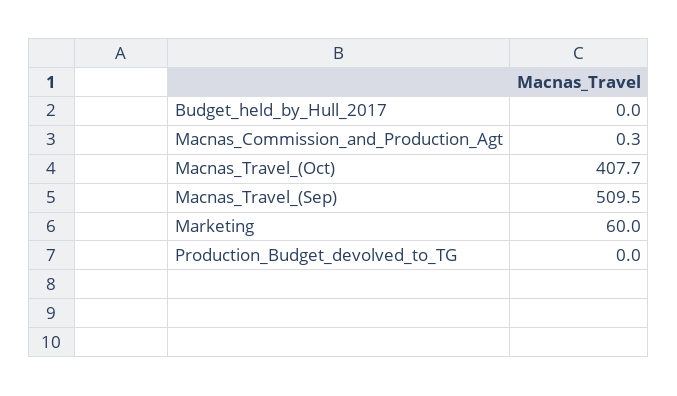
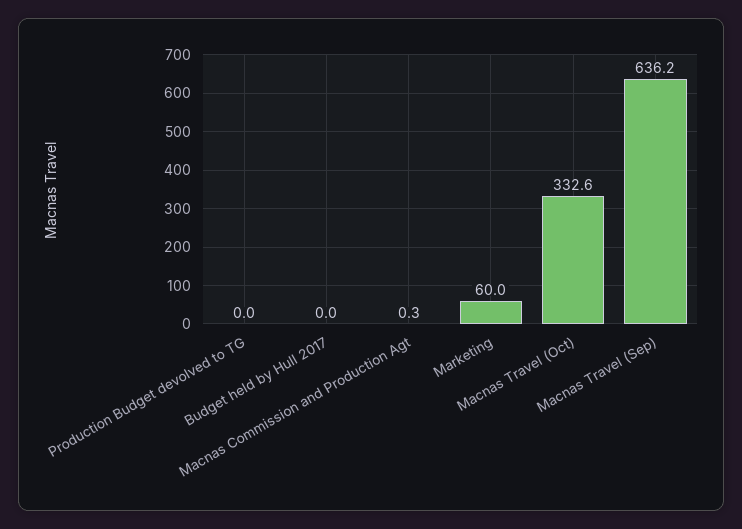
  {
    "Budget_held_by_Hull_2017": 0,
    "Macnas_Commission_and_Production_Agt": 0.3,
-   "Macnas_Travel_(Oct)": 407.7,
+   "Macnas_Travel_(Oct)": 332.6,
-   "Macnas_Travel_(Sep)": 509.5,
+   "Macnas_Travel_(Sep)": 636.2,
    "Marketing": 60,
    "Production_Budget_devolved_to_TG": 0
  }

